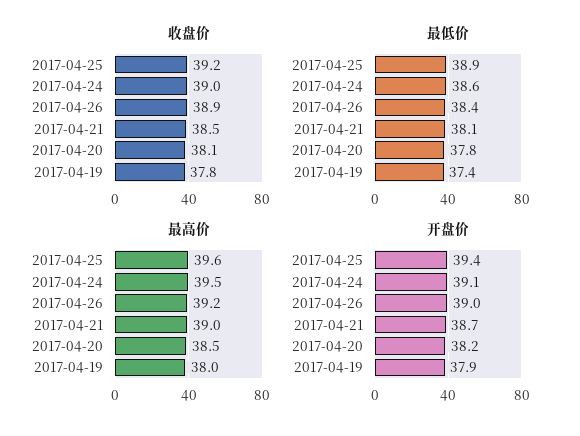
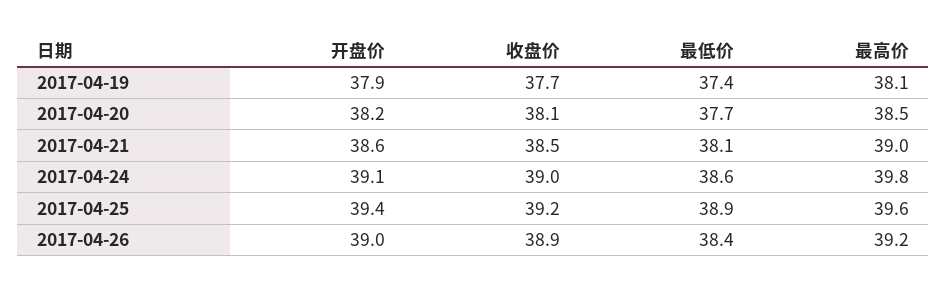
  {
    "收盘价": {
      "2017-04-25": 39.2,
      "2017-04-24": 39,
      "2017-04-26": 38.9,
      "2017-04-21": 38.5,
      "2017-04-20": 38.1,
-     "2017-04-19": 37.8
+     "2017-04-19": 37.7
    },
    "最低价": {
      "2017-04-25": 38.9,
      "2017-04-24": 38.6,
      "2017-04-26": 38.4,
      "2017-04-21": 38.1,
-     "2017-04-20": 37.8,
+     "2017-04-20": 37.7,
      "2017-04-19": 37.4
    },
    "最高价": {
      "2017-04-25": 39.6,
-     "2017-04-24": 39.5,
+     "2017-04-24": 39.8,
      "2017-04-26": 39.2,
      "2017-04-21": 39,
      "2017-04-20": 38.5,
-     "2017-04-19": 38
+     "2017-04-19": 38.1
    },
    "开盘价": {
      "2017-04-25": 39.4,
      "2017-04-24": 39.1,
      "2017-04-26": 39,
-     "2017-04-21": 38.7,
+     "2017-04-21": 38.6,
      "2017-04-20": 38.2,
      "2017-04-19": 37.9
    }
  }

